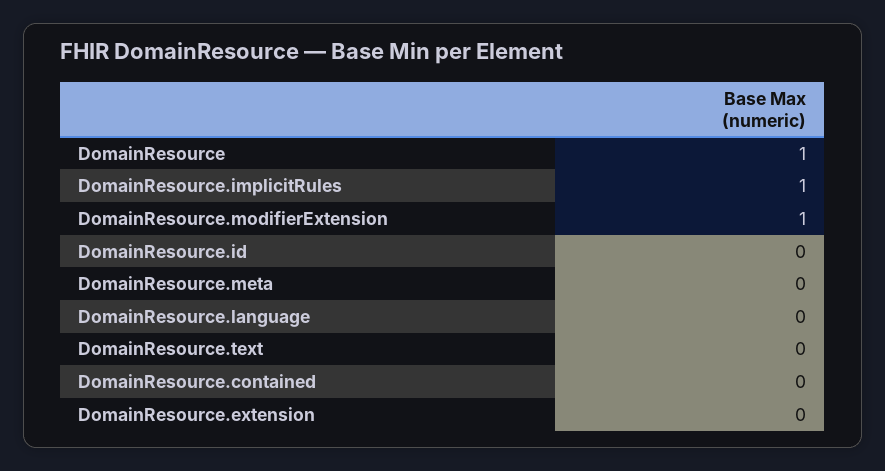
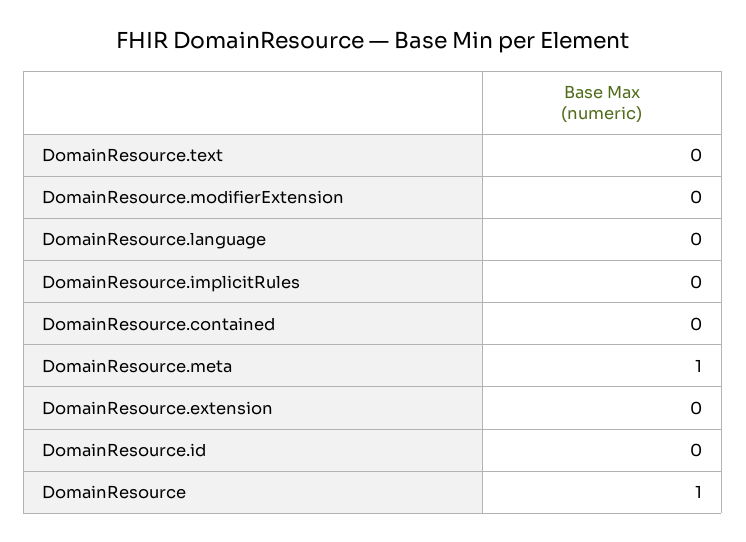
  {
    "DomainResource": 1,
-   "DomainResource.implicitRules": 1,
+   "DomainResource.implicitRules": 0,
-   "DomainResource.modifierExtension": 1,
+   "DomainResource.modifierExtension": 0,
    "DomainResource.id": 0,
-   "DomainResource.meta": 0,
+   "DomainResource.meta": 1,
    "DomainResource.language": 0,
    "DomainResource.text": 0,
    "DomainResource.contained": 0,
    "DomainResource.extension": 0
  }

